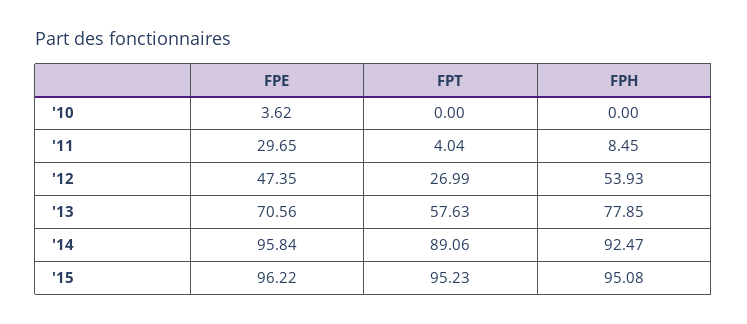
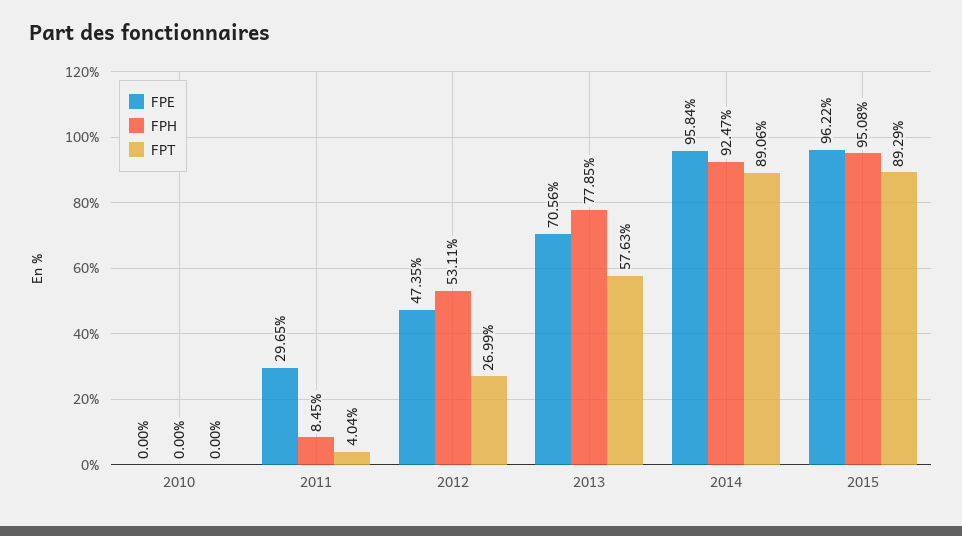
  {
    "FPE": {
-     "'10": 3.62,
+     "'10": 0,
      "'11": 29.65,
      "'12": 47.35,
      "'13": 70.56,
      "'14": 95.84,
      "'15": 96.22
    },
    "FPT": {
      "'10": 0,
      "'11": 4.04,
      "'12": 26.99,
      "'13": 57.63,
      "'14": 89.06,
-     "'15": 95.23
+     "'15": 89.29
    },
    "FPH": {
      "'10": 0,
      "'11": 8.45,
-     "'12": 53.93,
+     "'12": 53.11,
      "'13": 77.85,
      "'14": 92.47,
      "'15": 95.08
    }
  }

